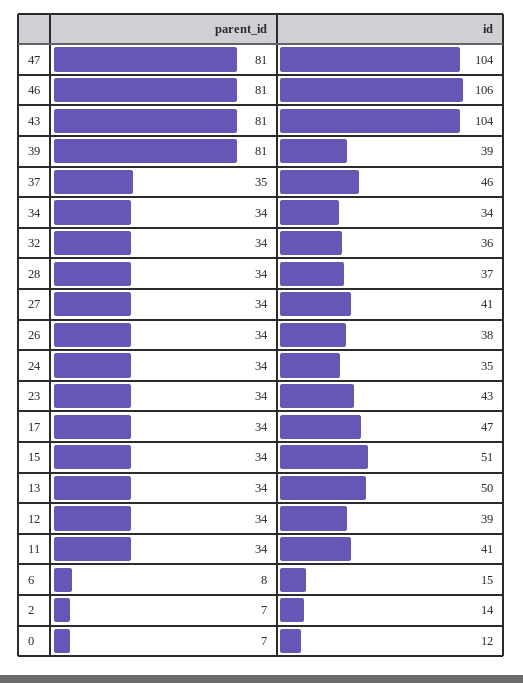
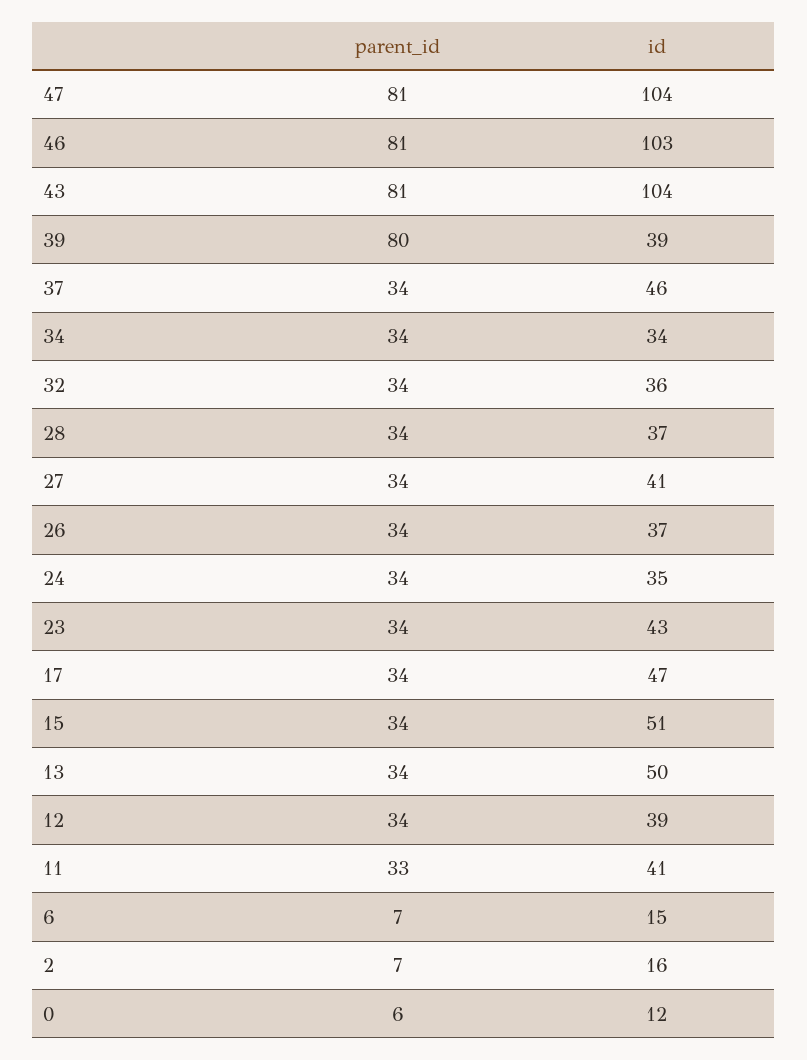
  {
    "parent_id": {
      "47": 81,
      "46": 81,
      "43": 81,
-     "39": 81,
+     "39": 80,
-     "37": 35,
+     "37": 34,
      "34": 34,
      "32": 34,
      "28": 34,
      "27": 34,
      "26": 34,
      "24": 34,
      "23": 34,
      "17": 34,
      "15": 34,
      "13": 34,
      "12": 34,
-     "11": 34,
+     "11": 33,
-     "6": 8,
+     "6": 7,
      "2": 7,
-     "0": 7
+     "0": 6
    },
    "id": {
      "47": 104,
-     "46": 106,
+     "46": 103,
      "43": 104,
      "39": 39,
      "37": 46,
      "34": 34,
      "32": 36,
      "28": 37,
      "27": 41,
-     "26": 38,
+     "26": 37,
      "24": 35,
      "23": 43,
      "17": 47,
      "15": 51,
      "13": 50,
      "12": 39,
      "11": 41,
      "6": 15,
-     "2": 14,
+     "2": 16,
      "0": 12
    }
  }

